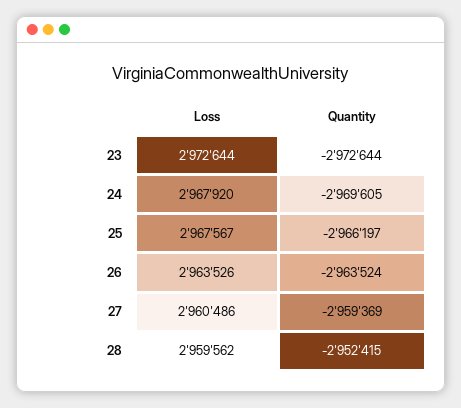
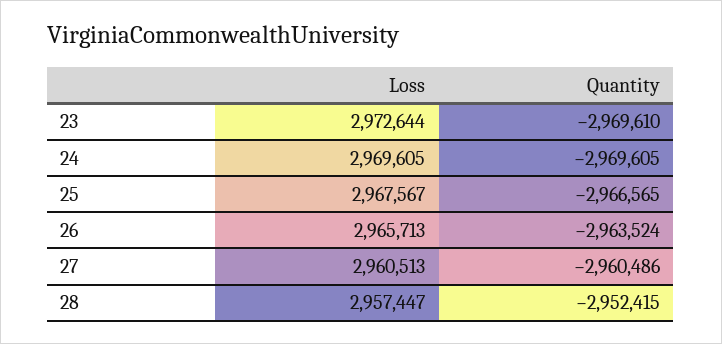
  {
    "Loss": {
      "23": 2972644,
-     "24": 2967920,
+     "24": 2969605,
      "25": 2967567,
-     "26": 2963526,
+     "26": 2965713,
-     "27": 2960486,
+     "27": 2960513,
-     "28": 2959562
+     "28": 2957447
    },
    "Quantity": {
-     "23": -2972644,
+     "23": -2969610,
      "24": -2969605,
-     "25": -2966197,
+     "25": -2966565,
      "26": -2963524,
-     "27": -2959369,
+     "27": -2960486,
      "28": -2952415
    }
  }

